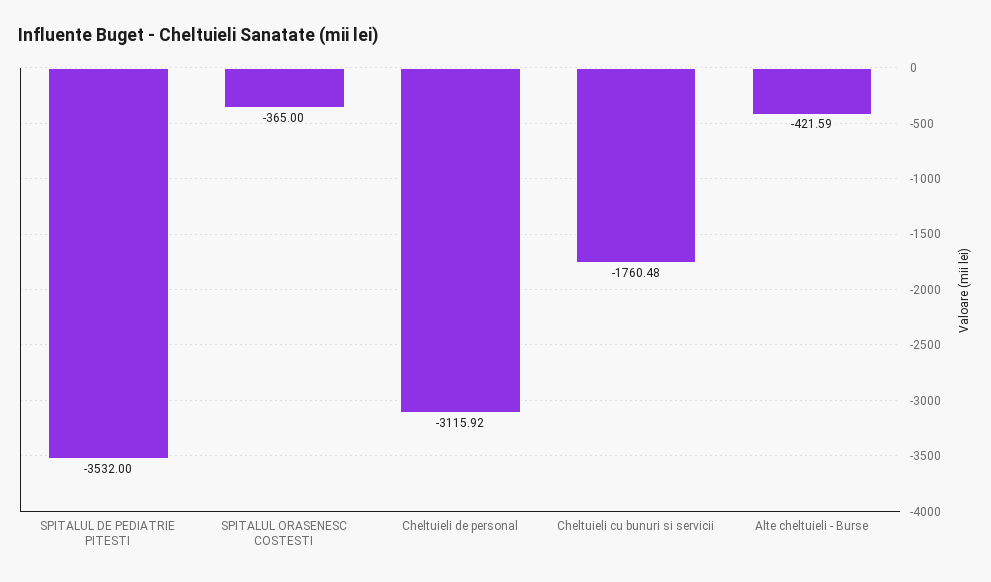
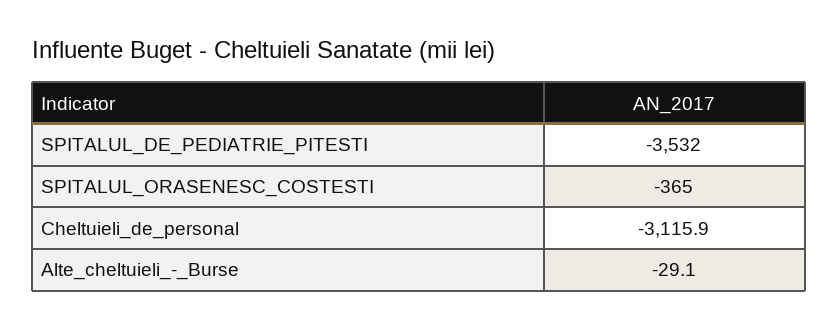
  {
    "SPITALUL DE PEDIATRIE PITESTI": -3532,
    "SPITALUL ORASENESC COSTESTI": -365,
    "Cheltuieli de personal": -3115.92,
-   "Cheltuieli cu bunuri si servicii": -1760.48,
-   "Alte cheltuieli - Burse": -421.59
+   "Alte cheltuieli - Burse": -29.1
  }

